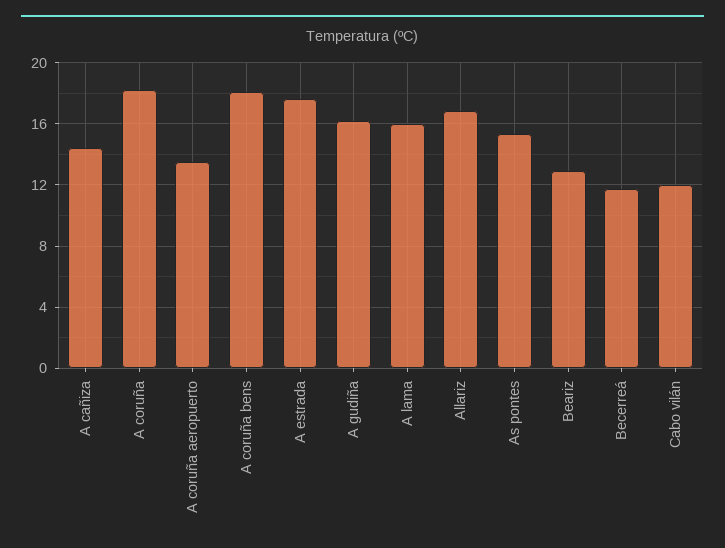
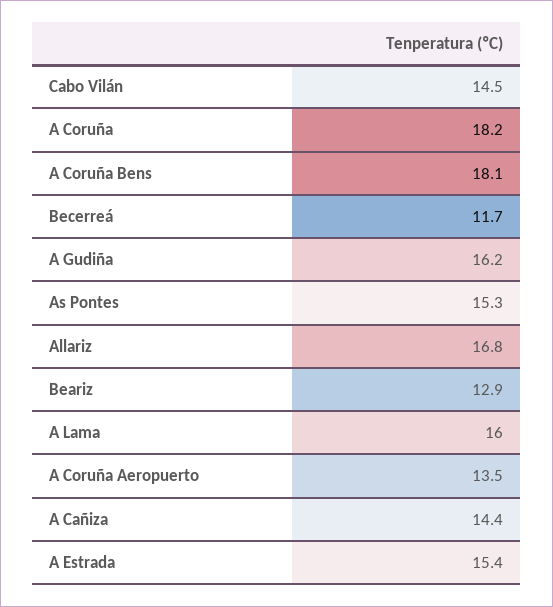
  {
    "A cañiza": 14.4,
    "A coruña": 18.2,
    "A coruña aeropuerto": 13.5,
    "A coruña bens": 18.1,
-   "A estrada": 17.5,
+   "A estrada": 15.4,
    "A gudiña": 16.2,
    "A lama": 16,
    "Allariz": 16.8,
    "As pontes": 15.3,
    "Beariz": 12.9,
    "Becerreá": 11.7,
-   "Cabo vilán": 12
+   "Cabo vilán": 14.5
  }

